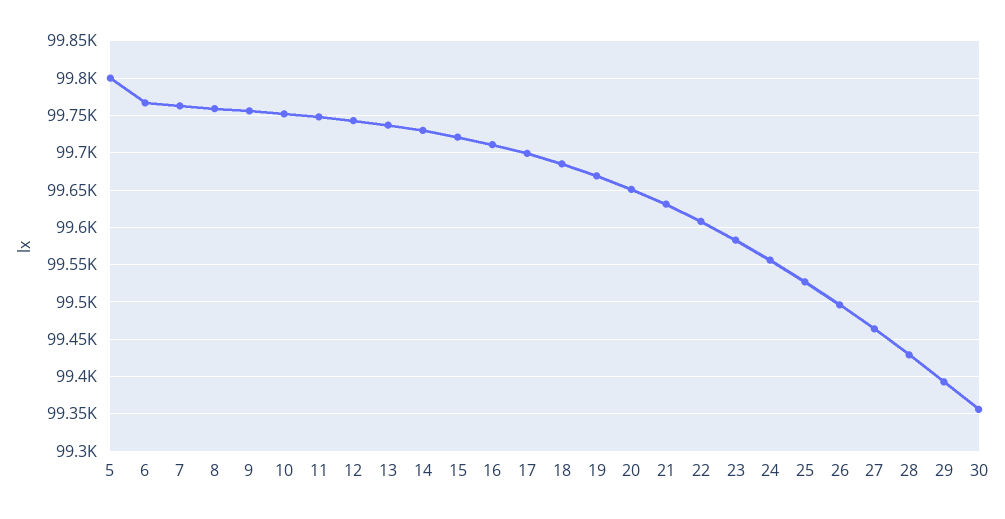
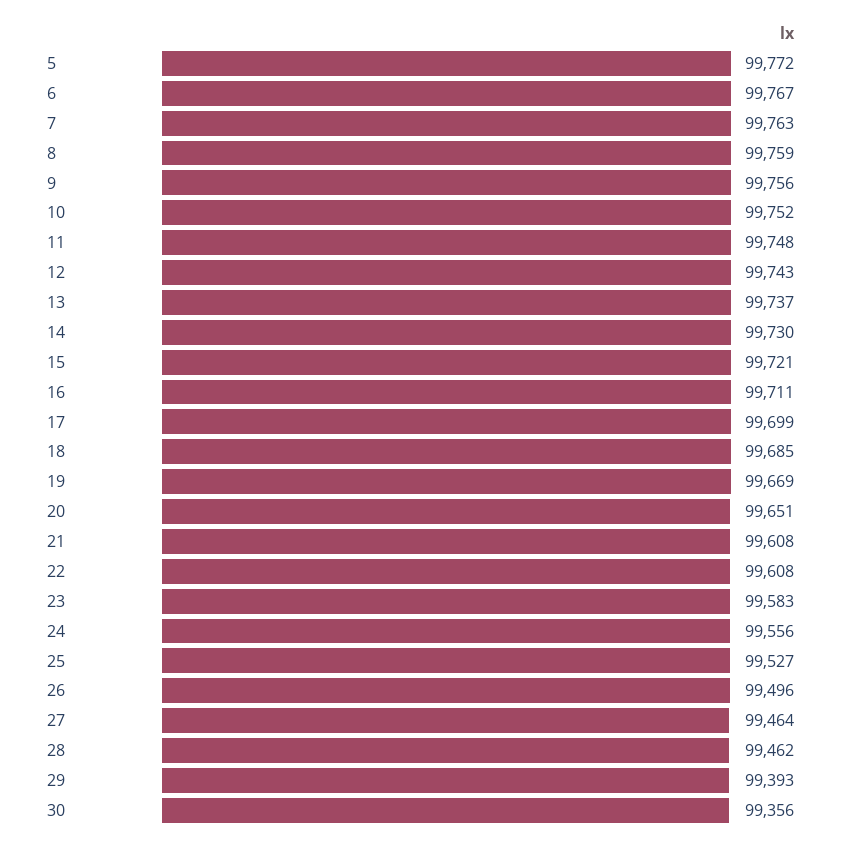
  {
-   "5": 99800,
+   "5": 99772,
    "6": 99767,
    "7": 99763,
    "8": 99759,
    "9": 99756,
    "10": 99752,
    "11": 99748,
    "12": 99743,
    "13": 99737,
    "14": 99730,
    "15": 99721,
    "16": 99711,
    "17": 99699,
    "18": 99685,
    "19": 99669,
    "20": 99651,
-   "21": 99630,
+   "21": 99608,
    "22": 99608,
    "23": 99583,
    "24": 99556,
    "25": 99527,
    "26": 99496,
    "27": 99464,
-   "28": 99430,
+   "28": 99462,
    "29": 99393,
    "30": 99356
  }

